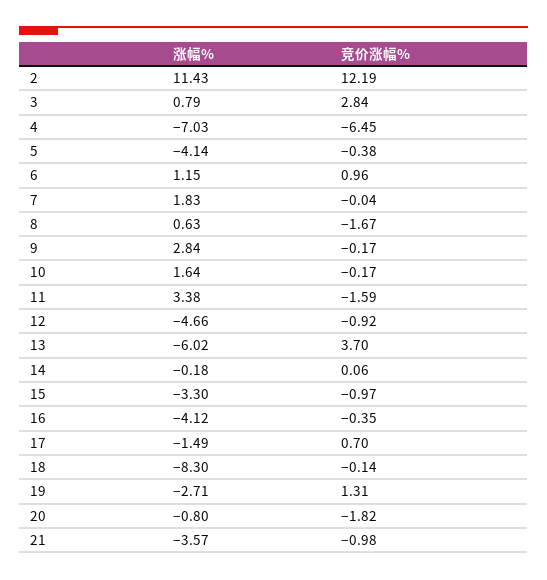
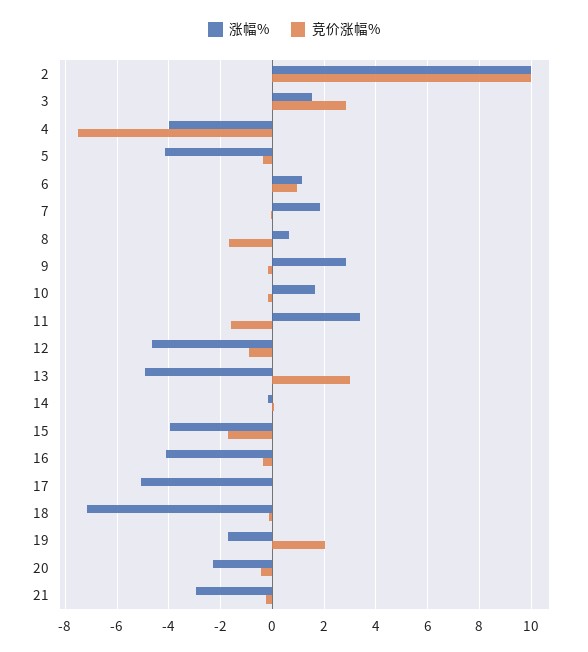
  {
    "涨幅%": {
-     "2": 11.43,
+     "2": 10,
-     "3": 0.79,
+     "3": 1.5,
-     "4": -7.03,
+     "4": -4,
      "5": -4.14,
      "6": 1.15,
      "7": 1.83,
      "8": 0.63,
      "9": 2.84,
      "10": 1.64,
      "11": 3.38,
      "12": -4.66,
-     "13": -6.02,
+     "13": -5,
      "14": -0.18,
-     "15": -3.3,
+     "15": -4,
      "16": -4.12,
-     "17": -1.49,
+     "17": -5,
-     "18": -8.3,
+     "18": -7.25,
-     "19": -2.71,
+     "19": -1.75,
-     "20": -0.8,
+     "20": -2.25,
-     "21": -3.57
+     "21": -3
    },
    "竞价涨幅%": {
-     "2": 12.19,
+     "2": 10,
      "3": 2.84,
-     "4": -6.45,
+     "4": -7.5,
      "5": -0.38,
      "6": 0.96,
      "7": -0.04,
      "8": -1.67,
      "9": -0.17,
      "10": -0.17,
      "11": -1.59,
      "12": -0.92,
-     "13": 3.7,
+     "13": 3,
      "14": 0.06,
-     "15": -0.97,
+     "15": -1.75,
      "16": -0.35,
-     "17": 0.7,
+     "17": 0,
      "18": -0.14,
-     "19": 1.31,
+     "19": 2,
-     "20": -1.82,
+     "20": -0.5,
-     "21": -0.98
+     "21": -0.25
    }
  }

